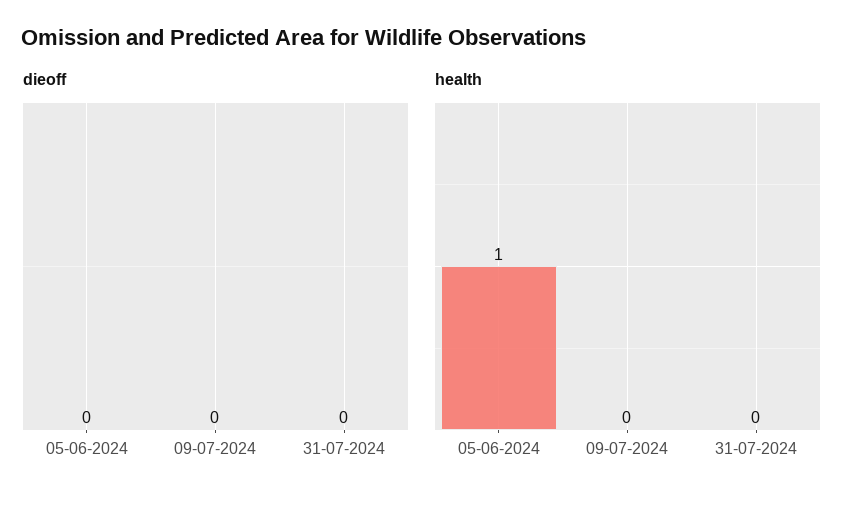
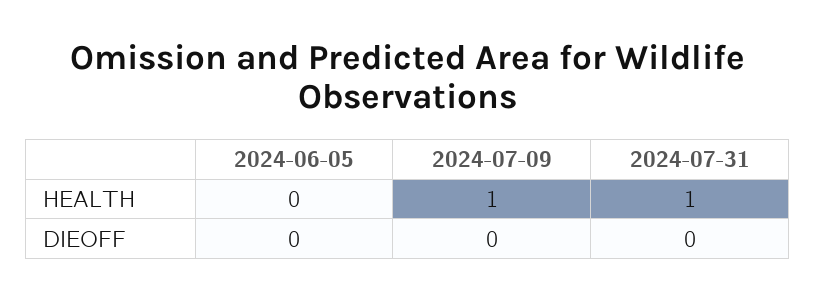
  {
    "dieoff": {
      "05-06-2024": 0,
      "09-07-2024": 0,
      "31-07-2024": 0
    },
    "health": {
-     "05-06-2024": 1,
+     "05-06-2024": 0,
-     "09-07-2024": 0,
+     "09-07-2024": 1,
-     "31-07-2024": 0
+     "31-07-2024": 1
    }
  }

